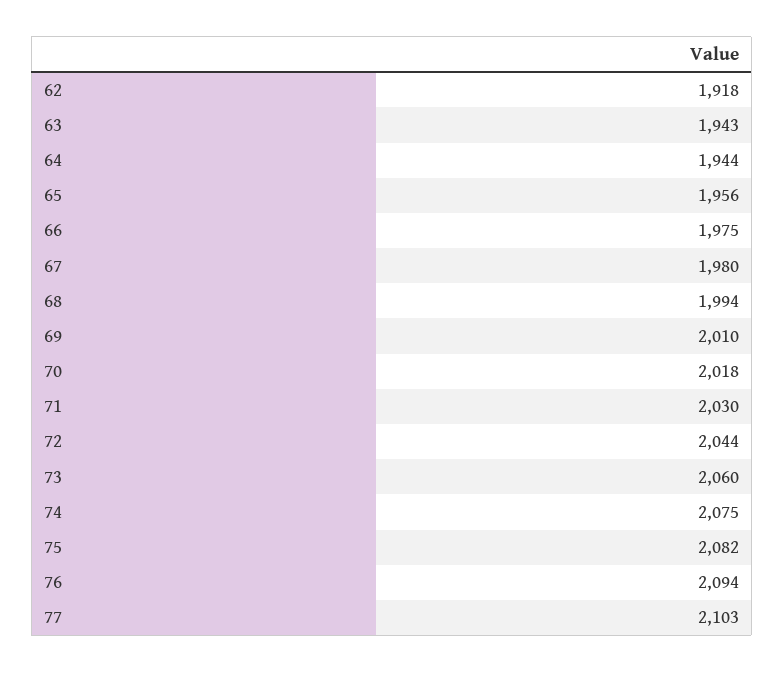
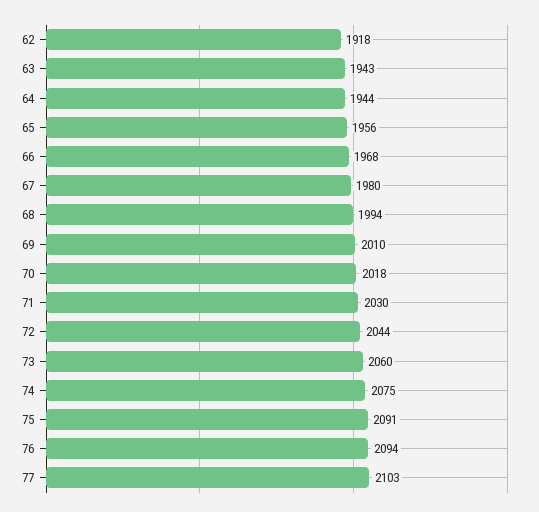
  {
    "62": 1918,
    "63": 1943,
    "64": 1944,
    "65": 1956,
-   "66": 1975,
+   "66": 1968,
    "67": 1980,
    "68": 1994,
    "69": 2010,
    "70": 2018,
    "71": 2030,
    "72": 2044,
    "73": 2060,
    "74": 2075,
-   "75": 2082,
+   "75": 2091,
    "76": 2094,
    "77": 2103
  }

